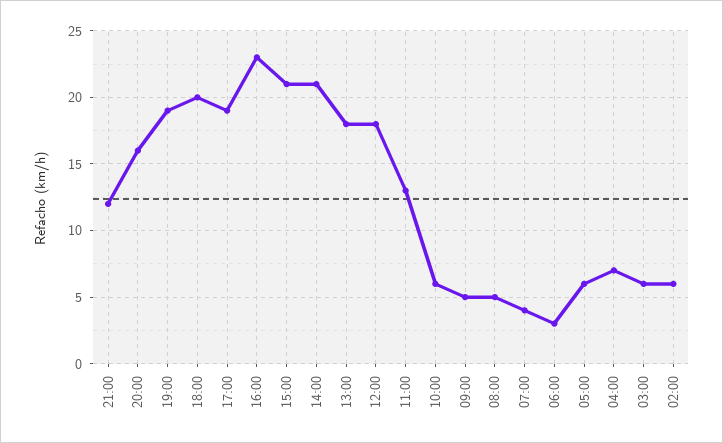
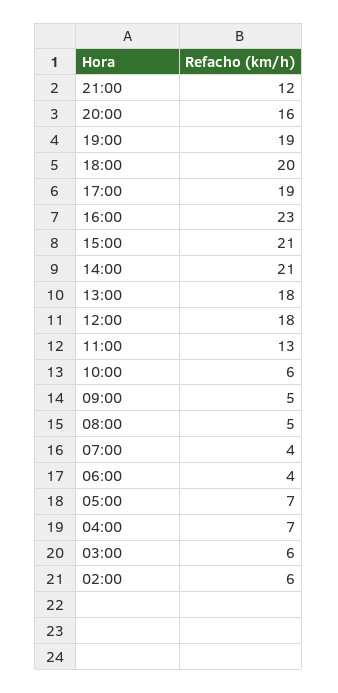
  {
    "21:00": 12,
    "20:00": 16,
    "19:00": 19,
    "18:00": 20,
    "17:00": 19,
    "16:00": 23,
    "15:00": 21,
    "14:00": 21,
    "13:00": 18,
    "12:00": 18,
    "11:00": 13,
    "10:00": 6,
    "09:00": 5,
    "08:00": 5,
    "07:00": 4,
-   "06:00": 3,
+   "06:00": 4,
-   "05:00": 6,
+   "05:00": 7,
    "04:00": 7,
    "03:00": 6,
    "02:00": 6
  }

